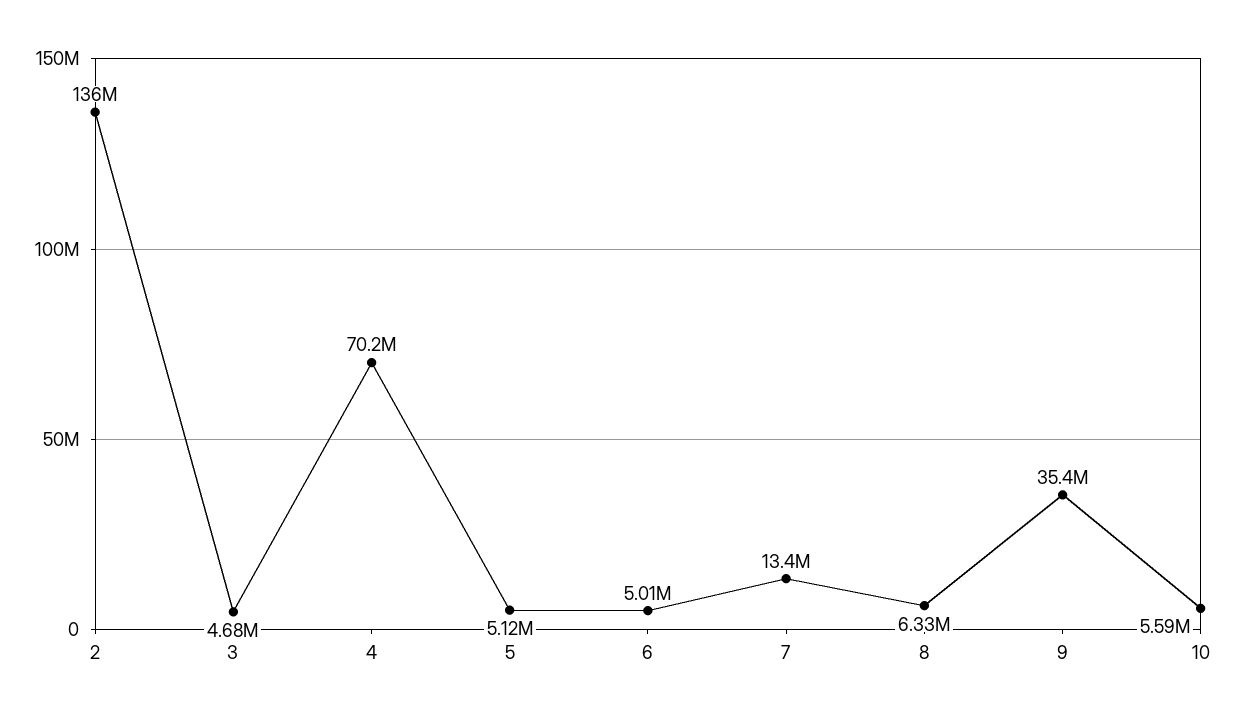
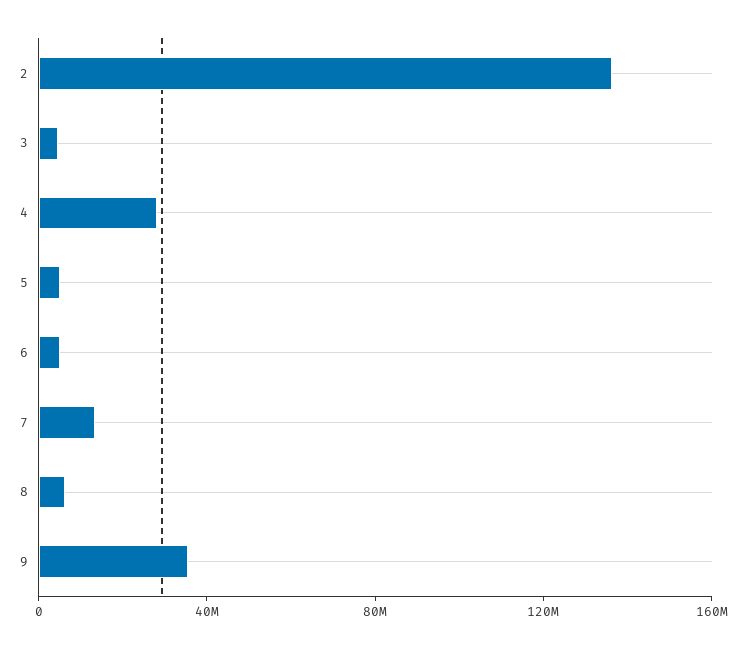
  {
    "2": 136000000,
    "3": 4680000,
-   "4": 70200000,
+   "4": 30000000,
    "5": 5120000,
    "6": 5010000,
    "7": 13400000,
    "8": 6330000,
-   "9": 35400000,
+   "9": 35400000
-   "10": 5590000
  }

